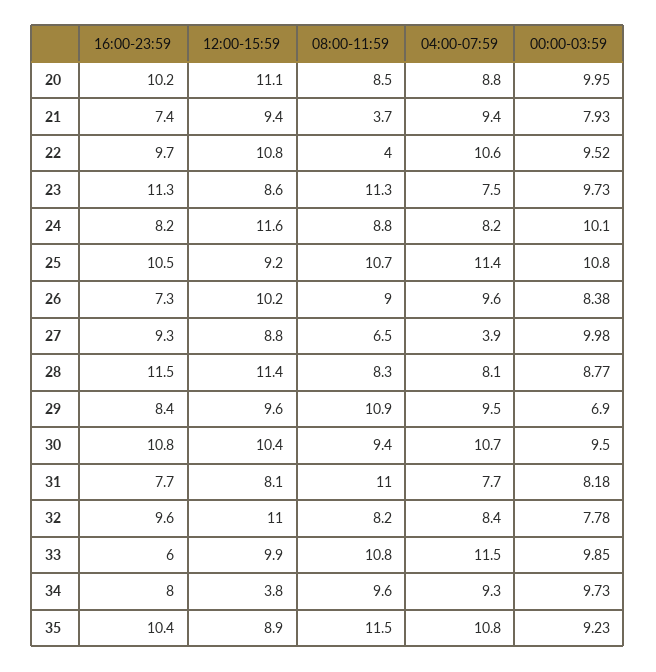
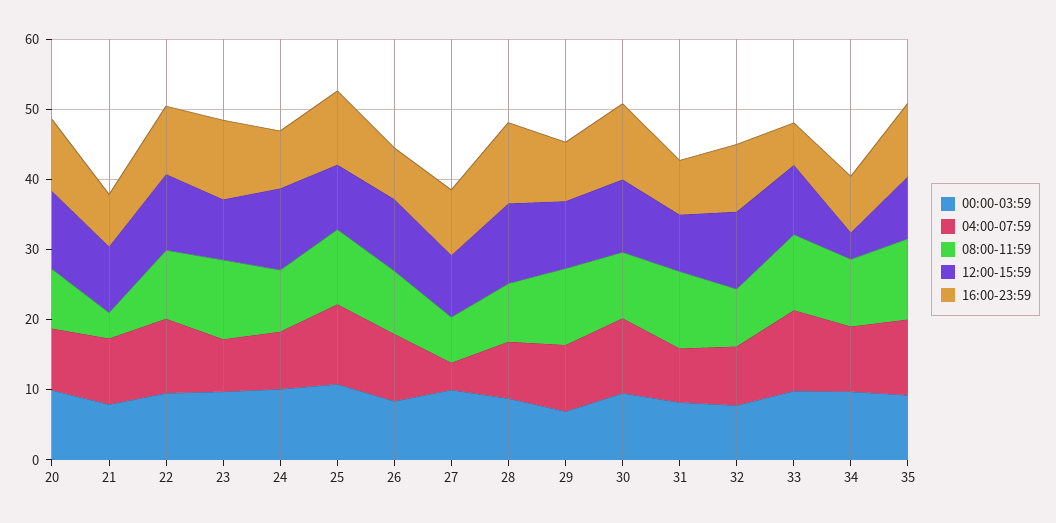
  {
    "16:00-23:59": {
      "20": 10.2,
      "21": 7.4,
      "22": 9.7,
      "23": 11.3,
      "24": 8.2,
      "25": 10.5,
      "26": 7.3,
      "27": 9.3,
      "28": 11.5,
      "29": 8.4,
      "30": 10.8,
      "31": 7.7,
      "32": 9.6,
      "33": 6,
      "34": 8,
      "35": 10.4
    },
    "12:00-15:59": {
      "20": 11.1,
      "21": 9.4,
      "22": 10.8,
      "23": 8.6,
      "24": 11.6,
      "25": 9.2,
      "26": 10.2,
      "27": 8.8,
      "28": 11.4,
      "29": 9.6,
      "30": 10.4,
      "31": 8.1,
      "32": 11,
      "33": 9.9,
      "34": 3.8,
      "35": 8.9
    },
    "08:00-11:59": {
      "20": 8.5,
      "21": 3.7,
-     "22": 4,
+     "22": 10,
      "23": 11.3,
      "24": 8.8,
      "25": 10.7,
      "26": 9,
      "27": 6.5,
      "28": 8.3,
      "29": 10.9,
      "30": 9.4,
      "31": 11,
      "32": 8.2,
      "33": 10.8,
      "34": 9.6,
      "35": 11.5
    },
    "04:00-07:59": {
      "20": 8.8,
      "21": 9.4,
      "22": 10.6,
      "23": 7.5,
      "24": 8.2,
      "25": 11.4,
      "26": 9.6,
      "27": 3.9,
      "28": 8.1,
      "29": 9.5,
      "30": 10.7,
      "31": 7.7,
      "32": 8.4,
      "33": 11.5,
      "34": 9.3,
      "35": 10.8
    },
    "00:00-03:59": {
      "20": 9.95,
      "21": 7.93,
      "22": 9.52,
      "23": 9.73,
      "24": 10.1,
      "25": 10.8,
      "26": 8.38,
      "27": 9.98,
      "28": 8.77,
      "29": 6.9,
      "30": 9.5,
      "31": 8.18,
      "32": 7.78,
      "33": 9.85,
      "34": 9.73,
      "35": 9.23
    }
  }

